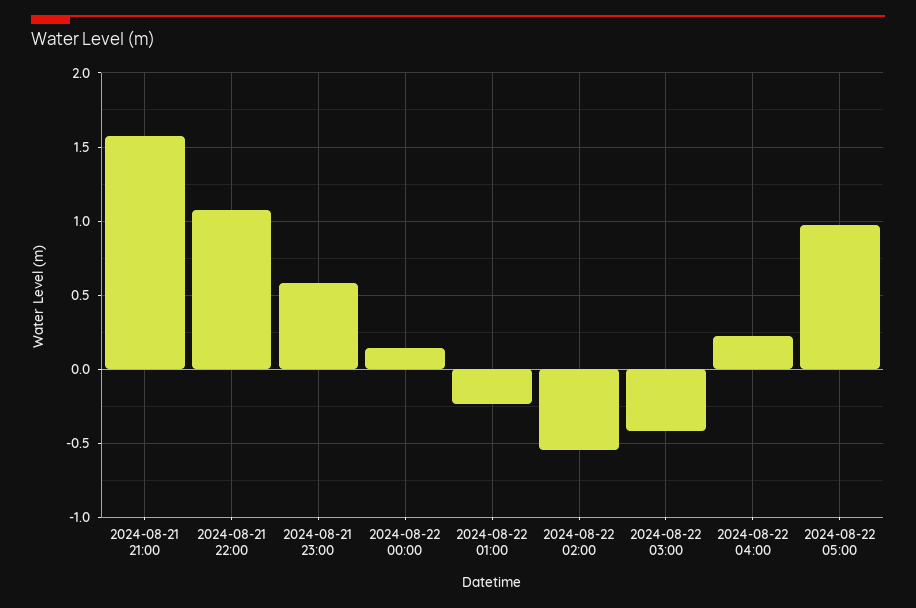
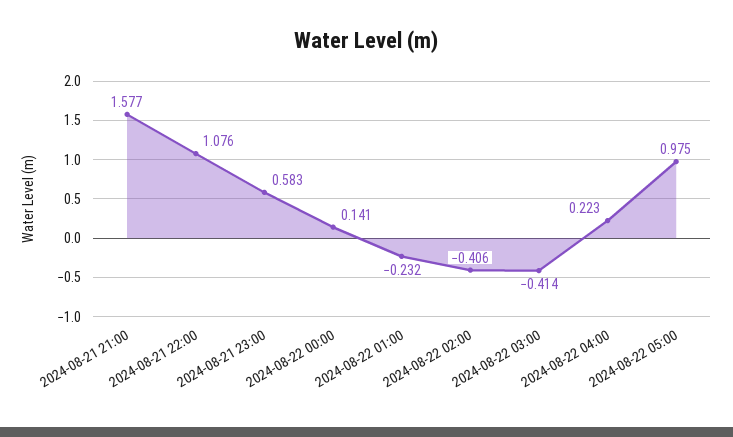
  {
    "2024-08-21 21:00": 1.577,
    "2024-08-21 22:00": 1.076,
    "2024-08-21 23:00": 0.583,
    "2024-08-22 00:00": 0.141,
    "2024-08-22 01:00": -0.232,
-   "2024-08-22 02:00": -0.55,
+   "2024-08-22 02:00": -0.406,
    "2024-08-22 03:00": -0.414,
    "2024-08-22 04:00": 0.223,
    "2024-08-22 05:00": 0.975
  }

